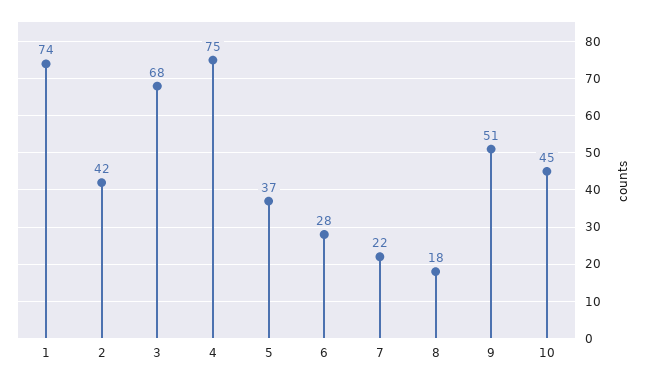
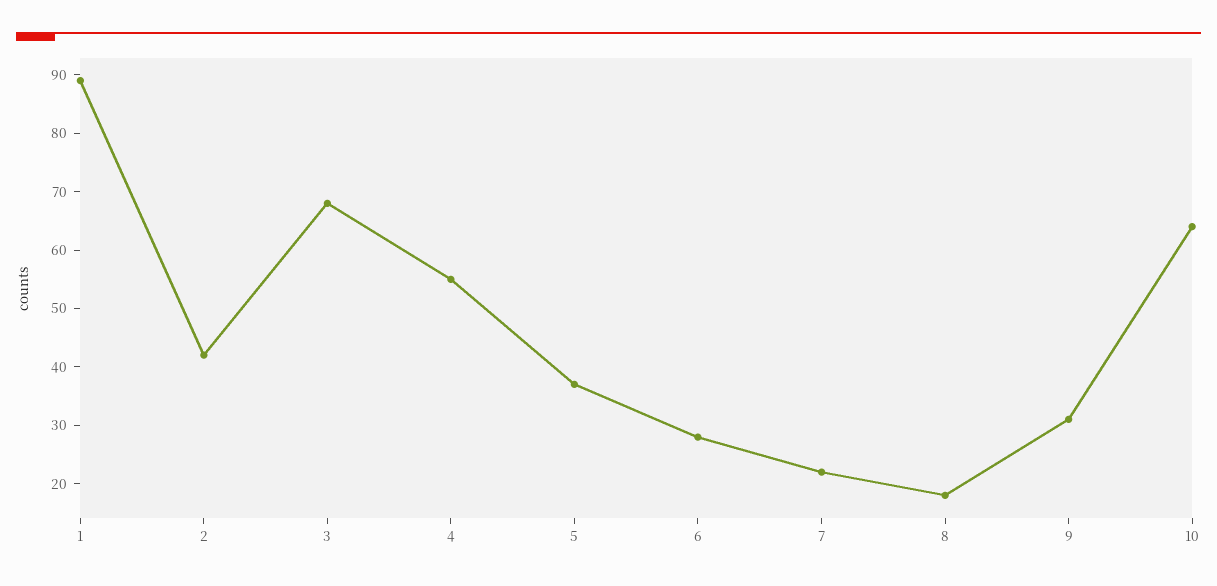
  {
-   "1": 74,
+   "1": 90,
    "2": 42,
    "3": 68,
-   "4": 75,
+   "4": 55,
    "5": 37,
    "6": 28,
    "7": 22,
    "8": 18,
-   "9": 51,
+   "9": 30,
-   "10": 45
+   "10": 65
  }

